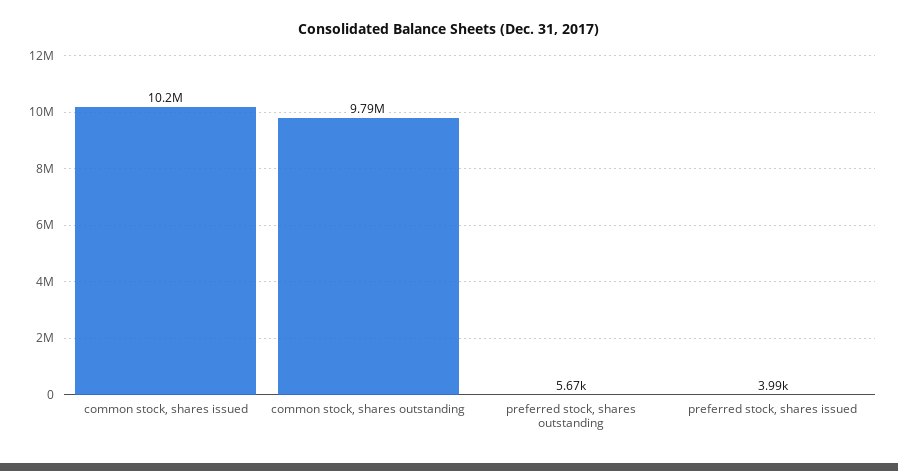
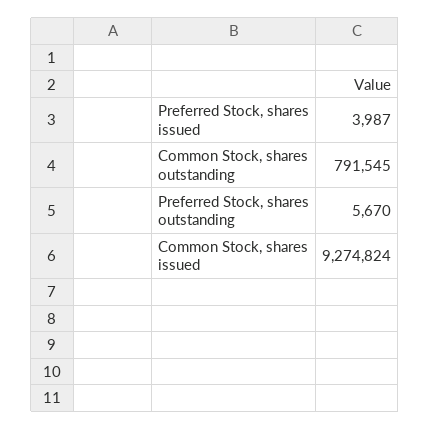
  {
-   "common stock, shares issued": 10200000,
+   "common stock, shares issued": 9274824,
-   "common stock, shares outstanding": 9790000,
+   "common stock, shares outstanding": 791545,
    "preferred stock, shares outstanding": 5670,
    "preferred stock, shares issued": 3987
  }

